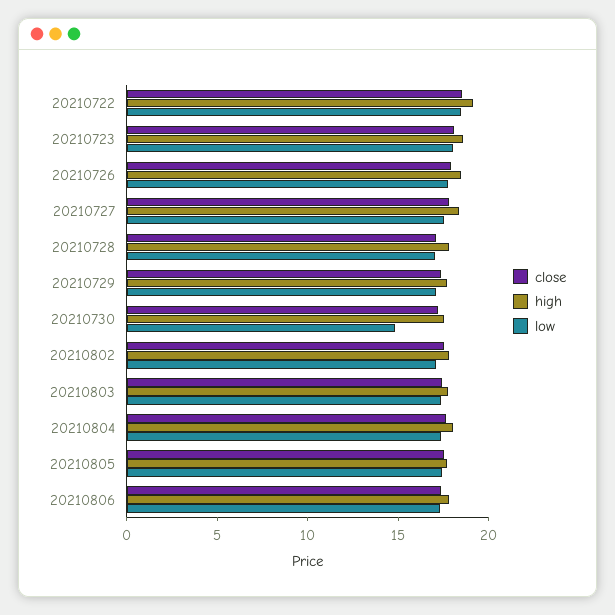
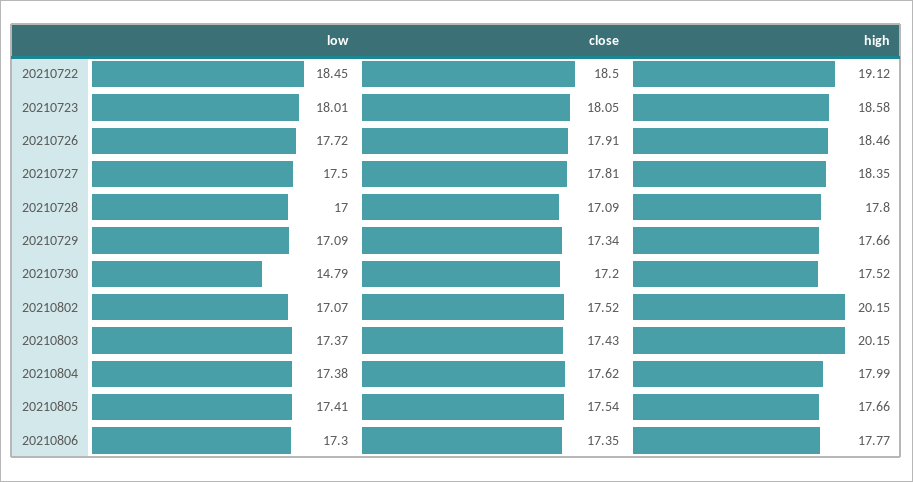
  {
    "close": {
      "20210722": 18.5,
      "20210723": 18.05,
      "20210726": 17.91,
      "20210727": 17.81,
      "20210728": 17.09,
      "20210729": 17.34,
      "20210730": 17.2,
      "20210802": 17.52,
      "20210803": 17.43,
      "20210804": 17.62,
      "20210805": 17.54,
      "20210806": 17.35
    },
    "high": {
      "20210722": 19.12,
      "20210723": 18.58,
      "20210726": 18.46,
      "20210727": 18.35,
      "20210728": 17.8,
      "20210729": 17.66,
      "20210730": 17.52,
-     "20210802": 18,
+     "20210802": 20.15,
-     "20210803": 18,
+     "20210803": 20.15,
      "20210804": 17.99,
      "20210805": 17.66,
      "20210806": 17.77
    },
    "low": {
      "20210722": 18.45,
      "20210723": 18.01,
      "20210726": 17.72,
      "20210727": 17.5,
      "20210728": 17,
      "20210729": 17.09,
      "20210730": 14.79,
      "20210802": 17.07,
      "20210803": 17.37,
      "20210804": 17.38,
      "20210805": 17.41,
      "20210806": 17.3
    }
  }

